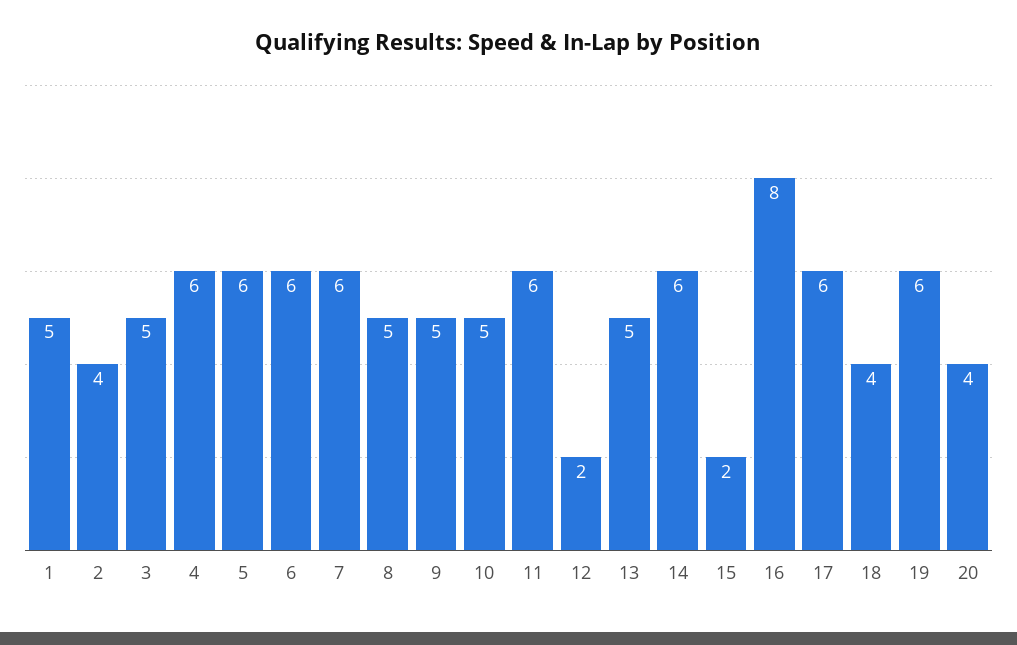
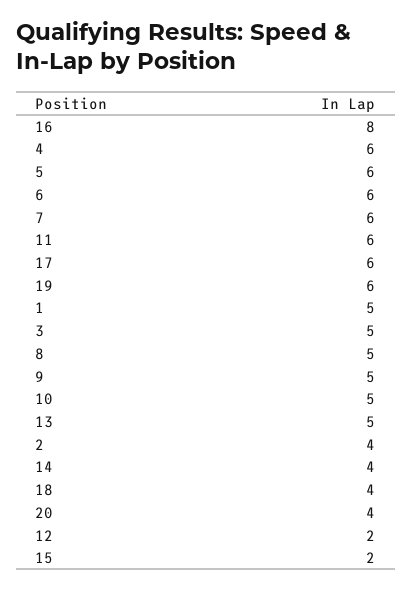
  {
    "1": 5,
    "2": 4,
    "3": 5,
    "4": 6,
    "5": 6,
    "6": 6,
    "7": 6,
    "8": 5,
    "9": 5,
    "10": 5,
    "11": 6,
    "12": 2,
    "13": 5,
-   "14": 6,
+   "14": 4,
    "15": 2,
    "16": 8,
    "17": 6,
    "18": 4,
    "19": 6,
    "20": 4
  }

